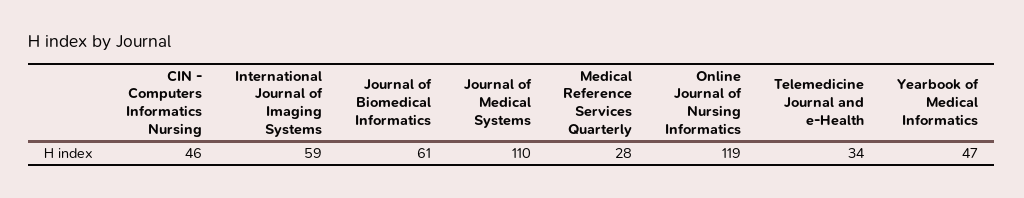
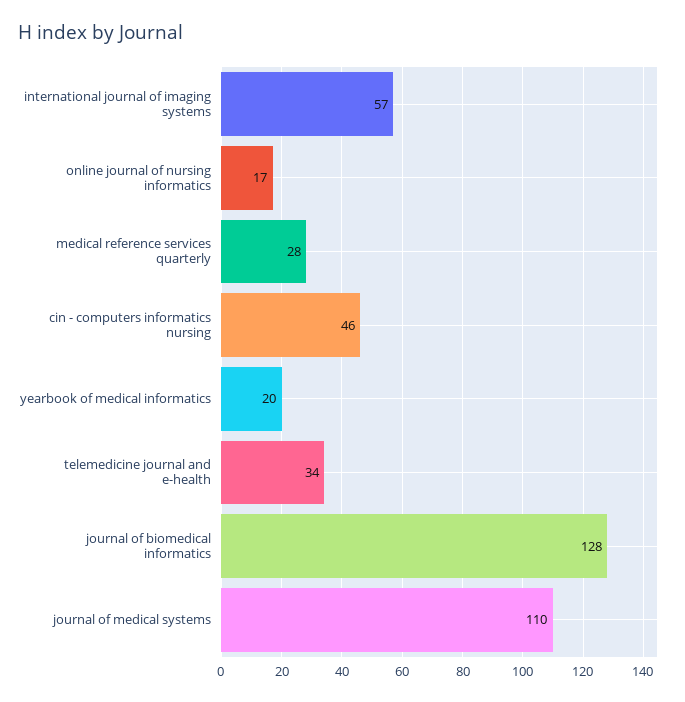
  {
    "CIN - Computers Informatics Nursing": 46,
-   "International Journal of Imaging Systems": 59,
+   "International Journal of Imaging Systems": 57,
-   "Journal of Biomedical Informatics": 61,
+   "Journal of Biomedical Informatics": 128,
    "Journal of Medical Systems": 110,
    "Medical Reference Services Quarterly": 28,
-   "Online Journal of Nursing Informatics": 119,
+   "Online Journal of Nursing Informatics": 17,
    "Telemedicine Journal and e-Health": 34,
-   "Yearbook of Medical Informatics": 47
+   "Yearbook of Medical Informatics": 20
  }

